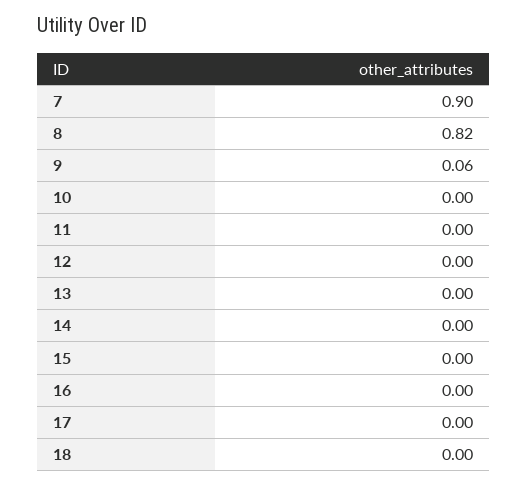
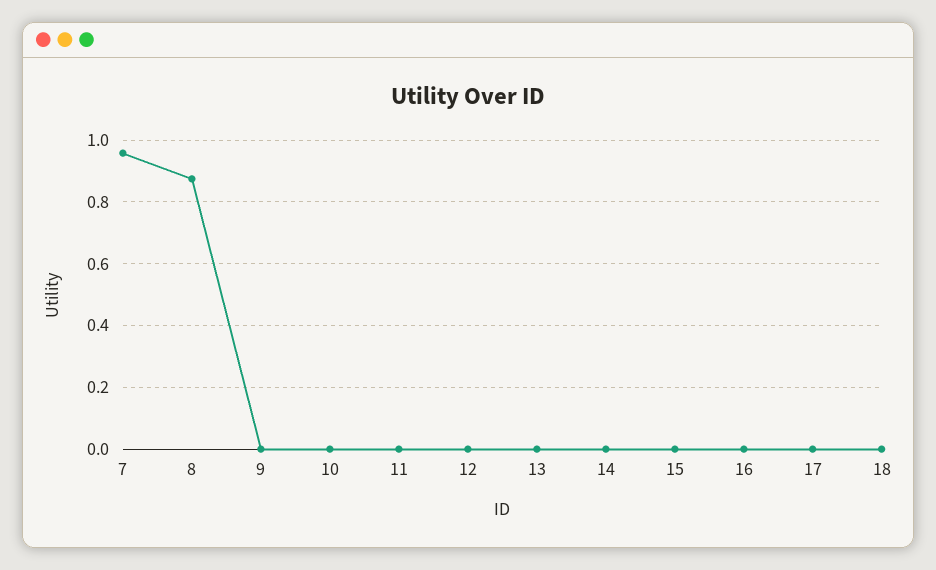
  {
-   "7": 0.9,
+   "7": 0.96,
-   "8": 0.82,
+   "8": 0.88,
-   "9": 0.06,
+   "9": 0,
    "10": 0,
    "11": 0,
    "12": 0,
    "13": 0,
    "14": 0,
    "15": 0,
    "16": 0,
    "17": 0,
    "18": 0
  }

